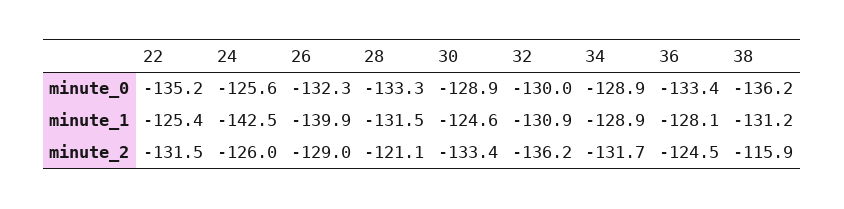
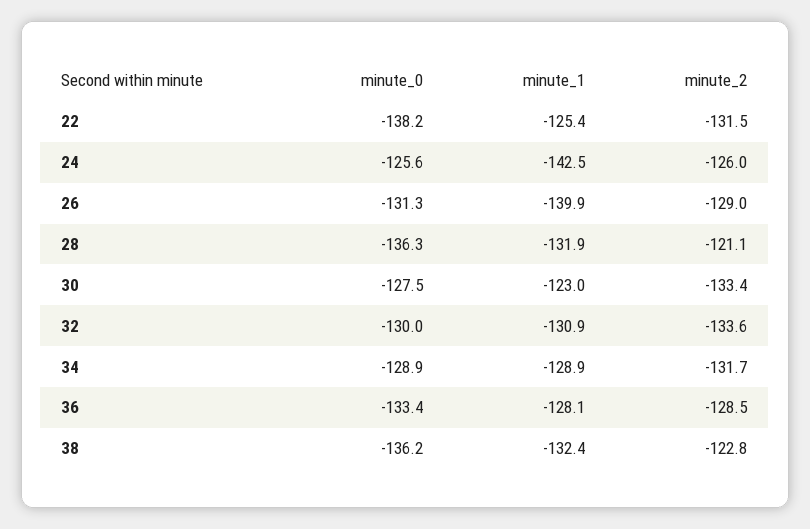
  {
    "22": {
-     "minute_0": -135.2,
+     "minute_0": -138.2,
      "minute_1": -125.4,
      "minute_2": -131.5
    },
    "24": {
      "minute_0": -125.6,
      "minute_1": -142.5,
      "minute_2": -126
    },
    "26": {
-     "minute_0": -132.3,
+     "minute_0": -131.3,
      "minute_1": -139.9,
      "minute_2": -129
    },
    "28": {
-     "minute_0": -133.3,
+     "minute_0": -136.3,
-     "minute_1": -131.5,
+     "minute_1": -131.9,
      "minute_2": -121.1
    },
    "30": {
-     "minute_0": -128.9,
+     "minute_0": -127.5,
-     "minute_1": -124.6,
+     "minute_1": -123,
      "minute_2": -133.4
    },
    "32": {
      "minute_0": -130,
      "minute_1": -130.9,
-     "minute_2": -136.2
+     "minute_2": -133.6
    },
    "34": {
      "minute_0": -128.9,
      "minute_1": -128.9,
      "minute_2": -131.7
    },
    "36": {
      "minute_0": -133.4,
      "minute_1": -128.1,
-     "minute_2": -124.5
+     "minute_2": -128.5
    },
    "38": {
      "minute_0": -136.2,
-     "minute_1": -131.2,
+     "minute_1": -132.4,
-     "minute_2": -115.9
+     "minute_2": -122.8
    }
  }

